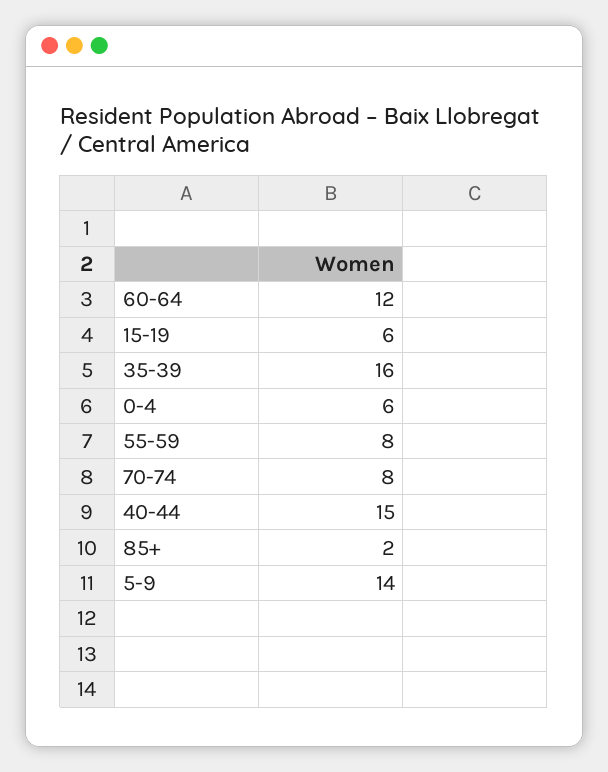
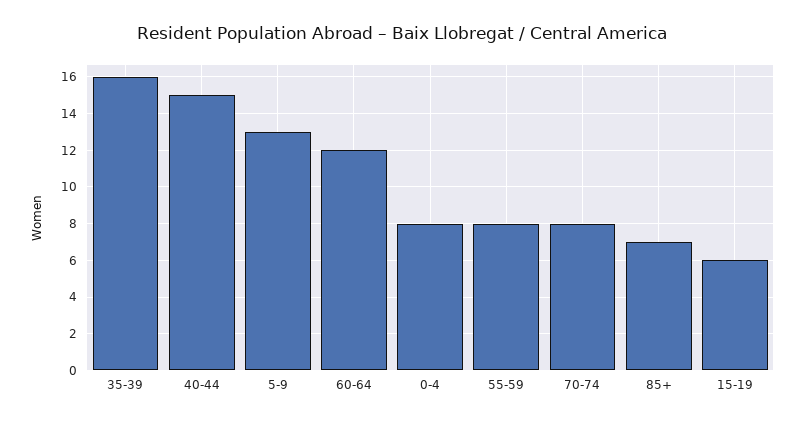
  {
    "60-64": 12,
    "15-19": 6,
    "35-39": 16,
-   "0-4": 6,
+   "0-4": 8,
    "55-59": 8,
    "70-74": 8,
    "40-44": 15,
-   "85+": 2,
+   "85+": 7,
-   "5-9": 14
+   "5-9": 13
  }

